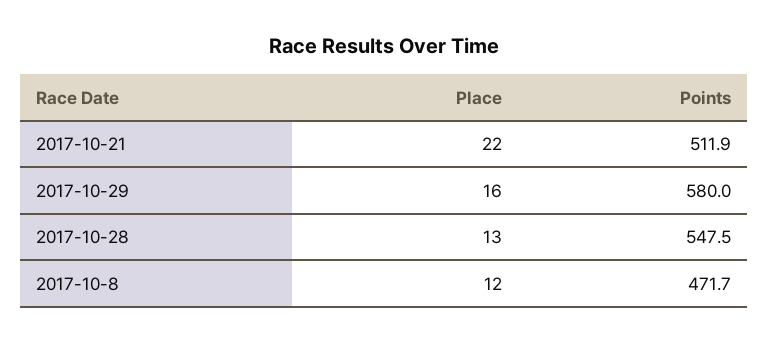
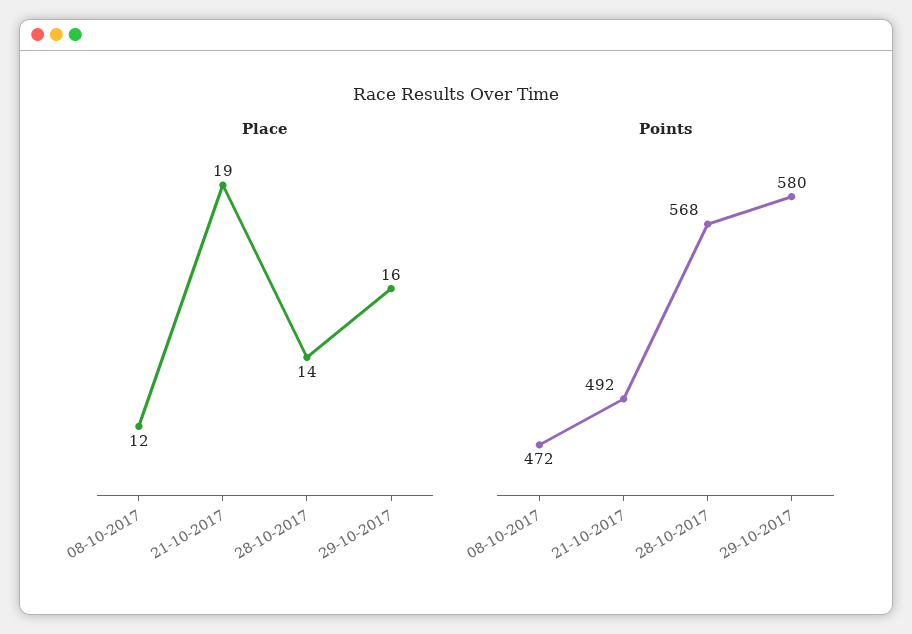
  {
    "Place": {
-     "2017-10-21": 22,
+     "2017-10-21": 19,
      "2017-10-29": 16,
-     "2017-10-28": 13,
+     "2017-10-28": 14,
      "2017-10-8": 12
    },
    "Points": {
-     "2017-10-21": 511.9,
+     "2017-10-21": 492,
      "2017-10-29": 580,
-     "2017-10-28": 547.5,
+     "2017-10-28": 568,
      "2017-10-8": 471.7
    }
  }

